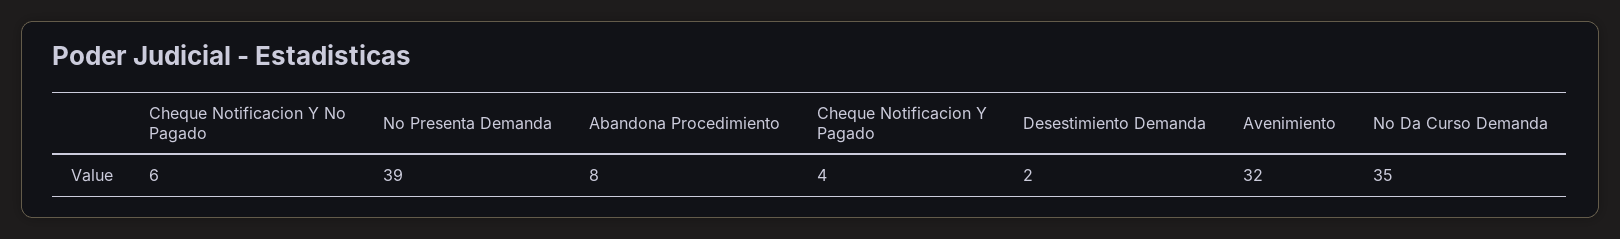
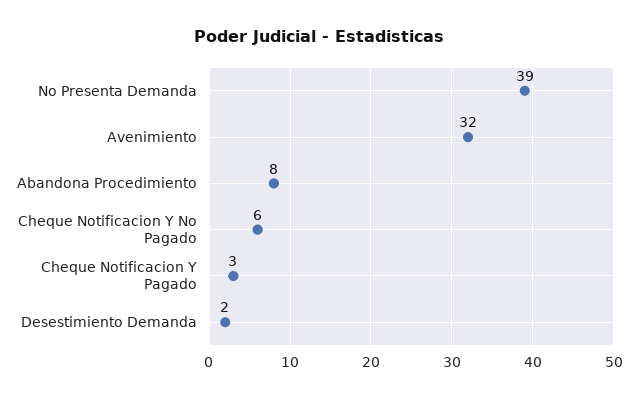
  {
    "Cheque Notificacion Y No Pagado": 6,
    "No Presenta Demanda": 39,
    "Abandona Procedimiento": 8,
-   "Cheque Notificacion Y Pagado": 4,
+   "Cheque Notificacion Y Pagado": 3,
    "Desestimiento Demanda": 2,
-   "Avenimiento": 32,
+   "Avenimiento": 32
-   "No Da Curso Demanda": 35
  }

